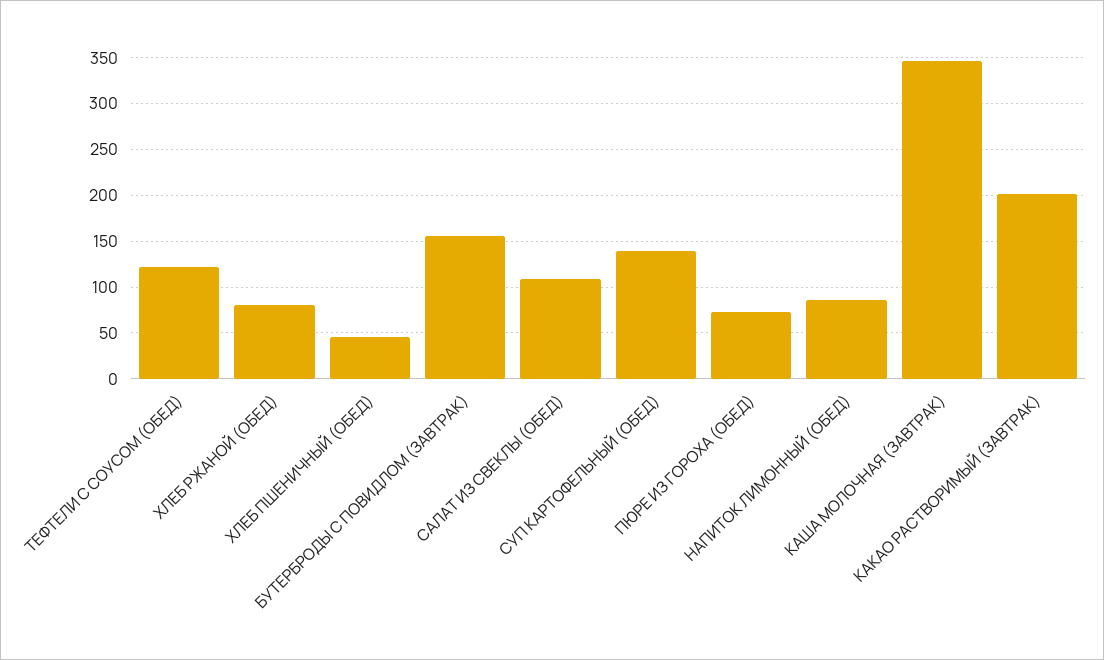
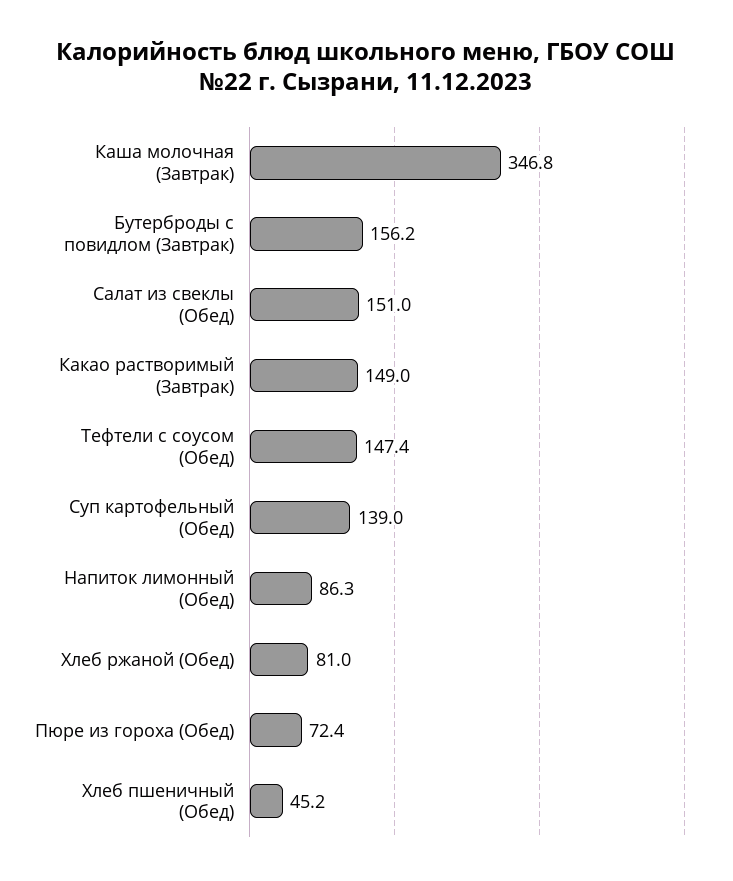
  {
-   "ТЕФТЕЛИ С СОУСОМ (ОБЕД)": 120,
+   "ТЕФТЕЛИ С СОУСОМ (ОБЕД)": 147.4,
    "ХЛЕБ РЖАНОЙ (ОБЕД)": 81,
    "ХЛЕБ ПШЕНИЧНЫЙ (ОБЕД)": 45.2,
    "БУТЕРБРОДЫ С ПОВИДЛОМ (ЗАВТРАК)": 156.2,
-   "САЛАТ ИЗ СВЕКЛЫ (ОБЕД)": 110,
+   "САЛАТ ИЗ СВЕКЛЫ (ОБЕД)": 151,
    "СУП КАРТОФЕЛЬНЫЙ (ОБЕД)": 139,
    "ПЮРЕ ИЗ ГОРОХА (ОБЕД)": 72.4,
    "НАПИТОК ЛИМОННЫЙ (ОБЕД)": 86.3,
    "КАША МОЛОЧНАЯ (ЗАВТРАК)": 346.8,
-   "КАКАО РАСТВОРИМЫЙ (ЗАВТРАК)": 200
+   "КАКАО РАСТВОРИМЫЙ (ЗАВТРАК)": 149
  }

